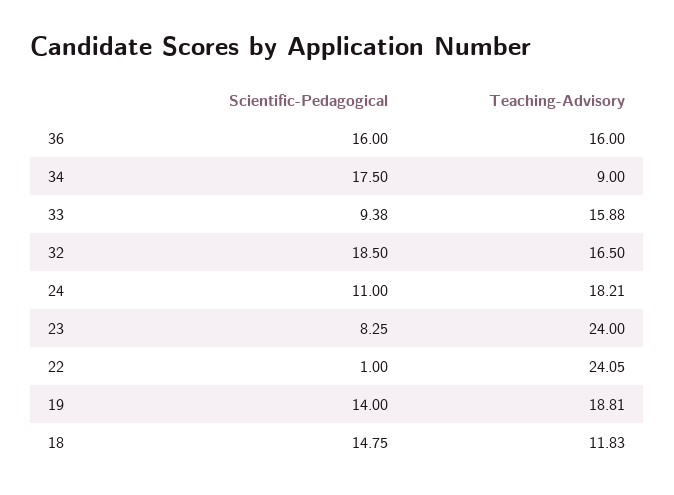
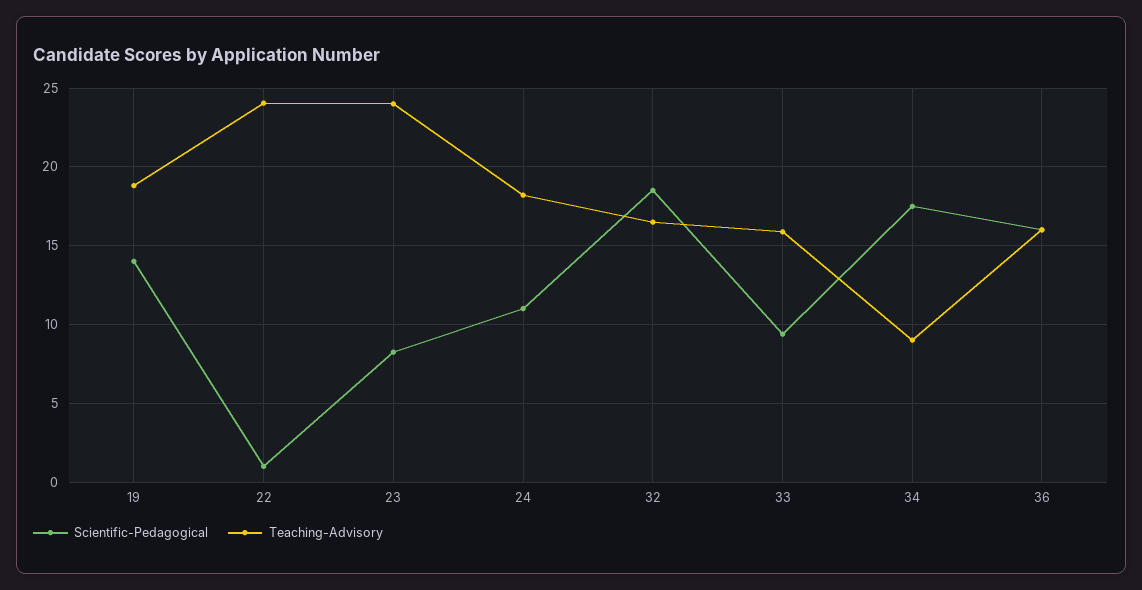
  {
    "Scientific-Pedagogical": {
      "36": 16,
      "34": 17.5,
      "33": 9.38,
      "32": 18.5,
      "24": 11,
      "23": 8.25,
      "22": 1,
-     "19": 14,
+     "19": 14
-     "18": 14.75
    },
    "Teaching-Advisory": {
      "36": 16,
      "34": 9,
      "33": 15.88,
      "32": 16.5,
      "24": 18.21,
      "23": 24,
      "22": 24.05,
-     "19": 18.81,
+     "19": 18.81
-     "18": 11.83
    }
  }

